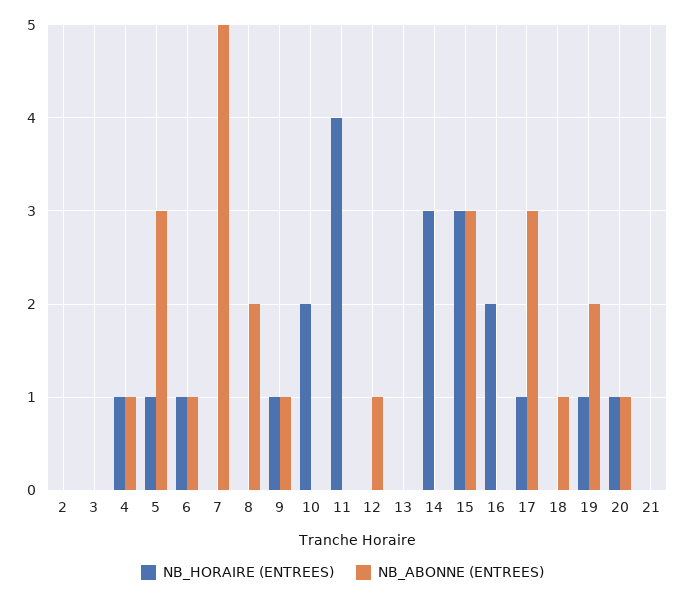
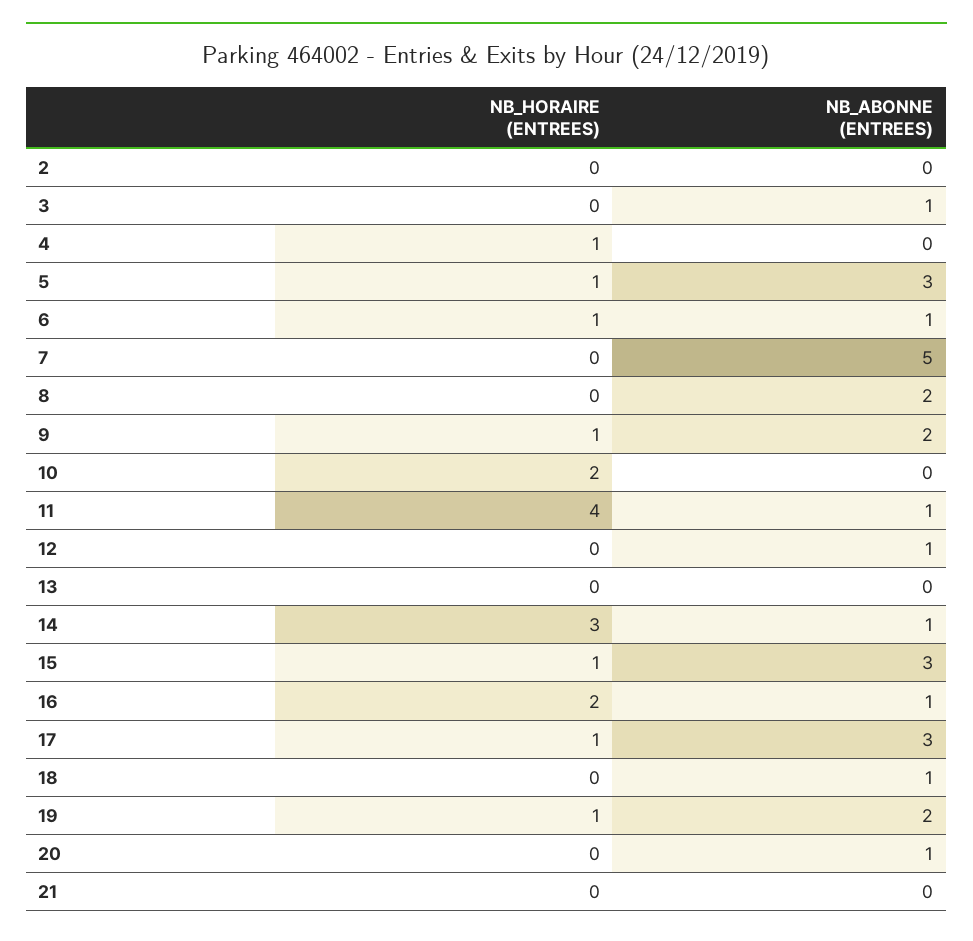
  {
    "NB_HORAIRE (ENTREES)": {
      "2": 0,
      "3": 0,
      "4": 1,
      "5": 1,
      "6": 1,
      "7": 0,
      "8": 0,
      "9": 1,
      "10": 2,
      "11": 4,
      "12": 0,
      "13": 0,
      "14": 3,
-     "15": 3,
+     "15": 1,
      "16": 2,
      "17": 1,
      "18": 0,
      "19": 1,
-     "20": 1,
+     "20": 0,
      "21": 0
    },
    "NB_ABONNE (ENTREES)": {
      "2": 0,
-     "3": 0,
+     "3": 1,
-     "4": 1,
+     "4": 0,
      "5": 3,
      "6": 1,
      "7": 5,
      "8": 2,
-     "9": 1,
+     "9": 2,
      "10": 0,
-     "11": 0,
+     "11": 1,
      "12": 1,
      "13": 0,
-     "14": 0,
+     "14": 1,
      "15": 3,
-     "16": 0,
+     "16": 1,
      "17": 3,
      "18": 1,
      "19": 2,
      "20": 1,
      "21": 0
    }
  }

